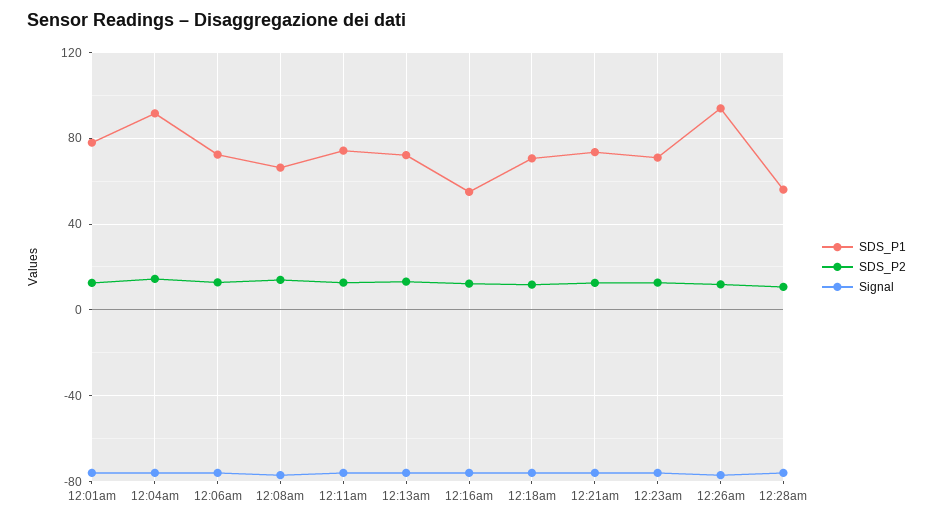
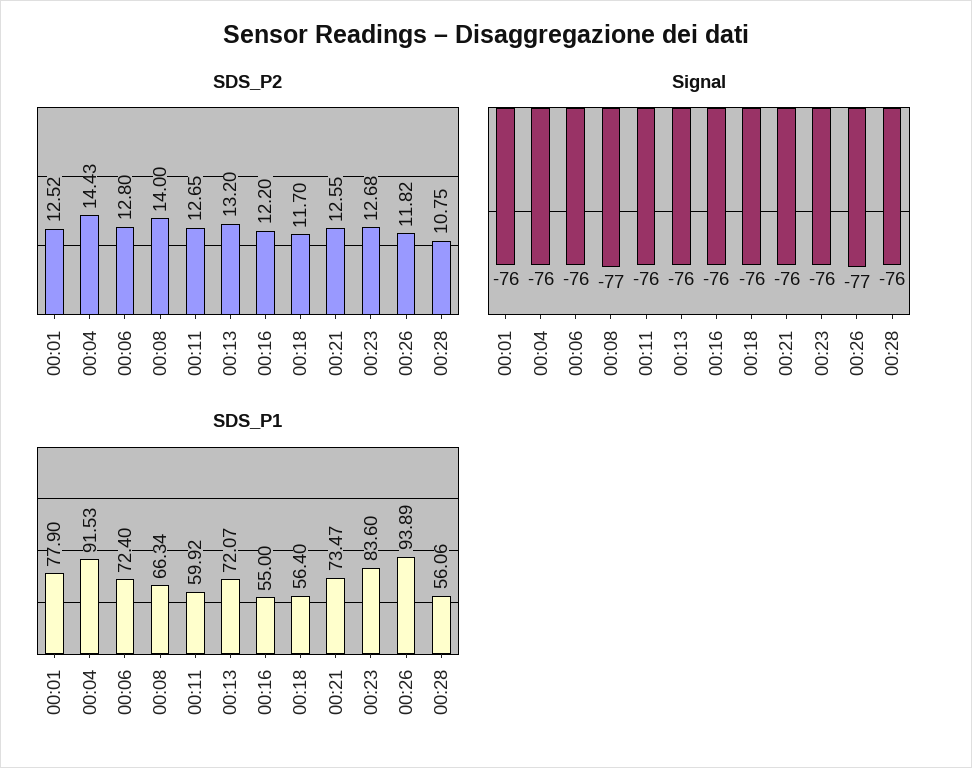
  {
    "SDS_P1": {
      "12:01am": 77.9,
      "12:04am": 91.53,
      "12:06am": 72.4,
      "12:08am": 66.34,
-     "12:11am": 75,
+     "12:11am": 59.92,
      "12:13am": 72.07,
      "12:16am": 55,
-     "12:18am": 70,
+     "12:18am": 56.4,
      "12:21am": 73.47,
-     "12:23am": 70,
+     "12:23am": 83.6,
      "12:26am": 93.89,
      "12:28am": 56.06
    },
    "SDS_P2": {
      "12:01am": 12.52,
      "12:04am": 14.43,
      "12:06am": 12.8,
      "12:08am": 14,
      "12:11am": 12.65,
      "12:13am": 13.2,
      "12:16am": 12.2,
      "12:18am": 11.7,
      "12:21am": 12.55,
      "12:23am": 12.68,
      "12:26am": 11.82,
      "12:28am": 10.75
    },
    "Signal": {
      "12:01am": -76,
      "12:04am": -76,
      "12:06am": -76,
      "12:08am": -77,
      "12:11am": -76,
      "12:13am": -76,
      "12:16am": -76,
      "12:18am": -76,
      "12:21am": -76,
      "12:23am": -76,
      "12:26am": -77,
      "12:28am": -76
    }
  }

